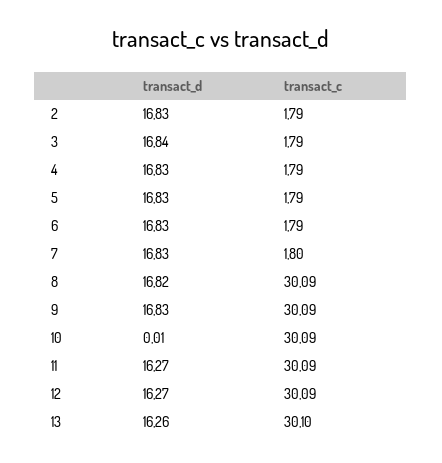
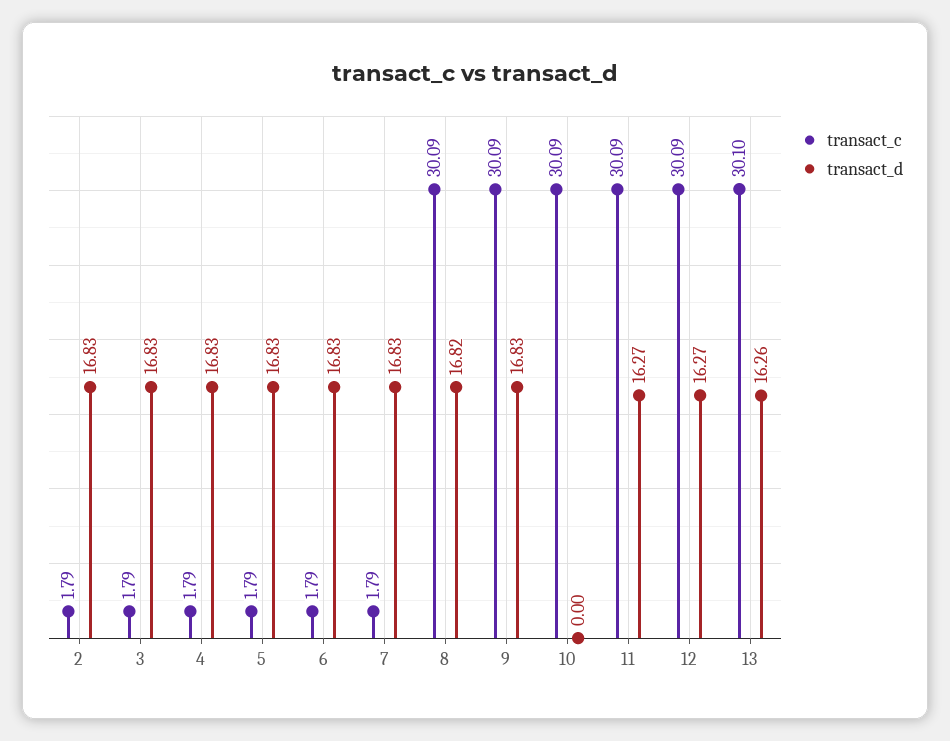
  {
    "transact_d": {
      "2": 16.83,
-     "3": 16.84,
+     "3": 16.83,
      "4": 16.83,
      "5": 16.83,
      "6": 16.83,
      "7": 16.83,
      "8": 16.82,
      "9": 16.83,
-     "10": 0.01,
+     "10": 0,
      "11": 16.27,
      "12": 16.27,
      "13": 16.26
    },
    "transact_c": {
      "2": 1.79,
      "3": 1.79,
      "4": 1.79,
      "5": 1.79,
      "6": 1.79,
-     "7": 1.8,
+     "7": 1.79,
      "8": 30.09,
      "9": 30.09,
      "10": 30.09,
      "11": 30.09,
      "12": 30.09,
      "13": 30.1
    }
  }

